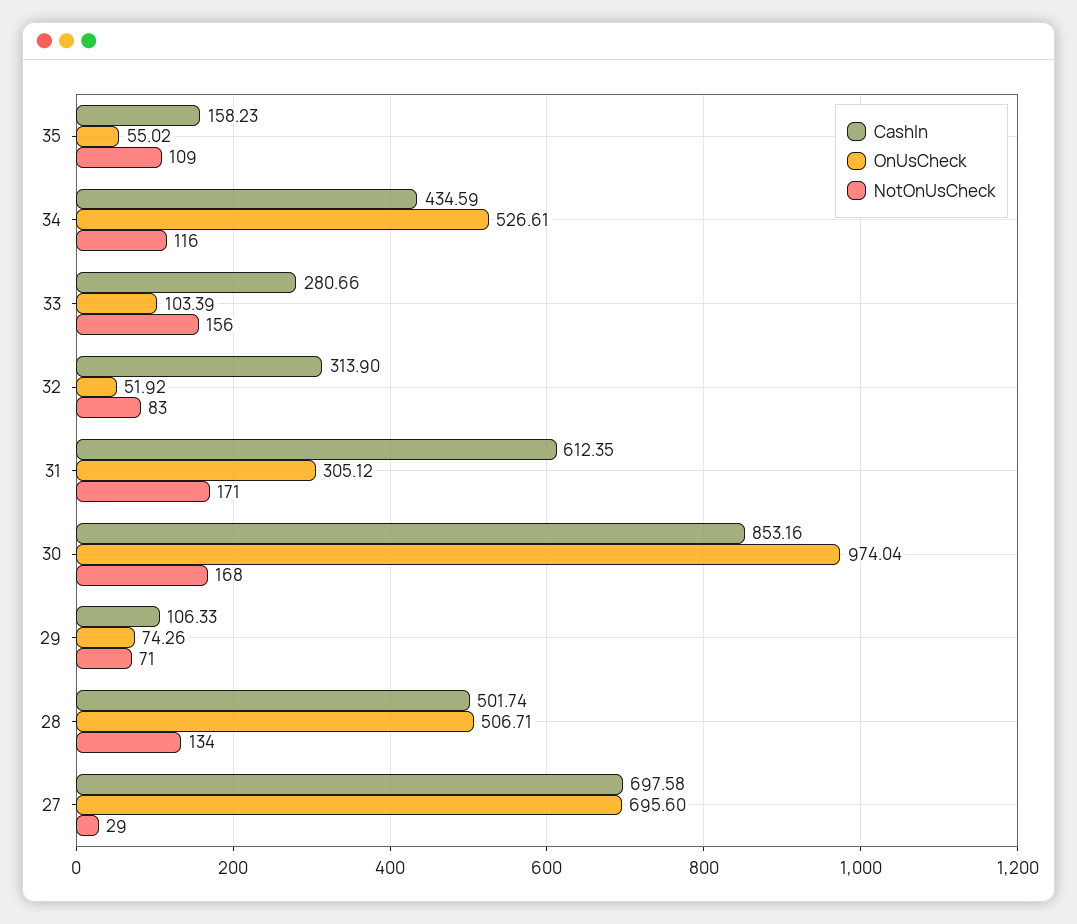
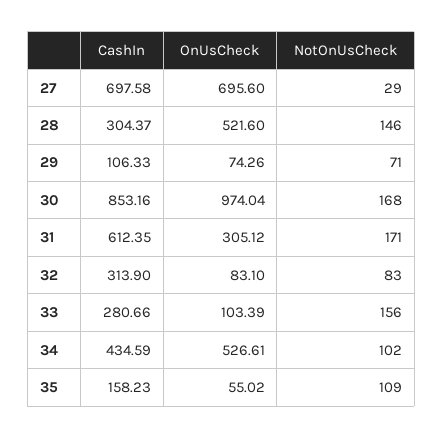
  {
    "CashIn": {
      "35": 158.23,
      "34": 434.59,
      "33": 280.66,
      "32": 313.9,
      "31": 612.35,
      "30": 853.16,
      "29": 106.33,
-     "28": 501.74,
+     "28": 304.37,
      "27": 697.58
    },
    "OnUsCheck": {
      "35": 55.02,
      "34": 526.61,
      "33": 103.39,
-     "32": 51.92,
+     "32": 83.1,
      "31": 305.12,
      "30": 974.04,
      "29": 74.26,
-     "28": 506.71,
+     "28": 521.6,
      "27": 695.6
    },
    "NotOnUsCheck": {
      "35": 109,
-     "34": 116,
+     "34": 102,
      "33": 156,
      "32": 83,
      "31": 171,
      "30": 168,
      "29": 71,
-     "28": 134,
+     "28": 146,
      "27": 29
    }
  }

